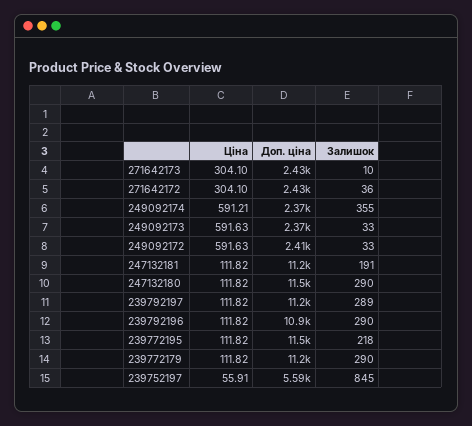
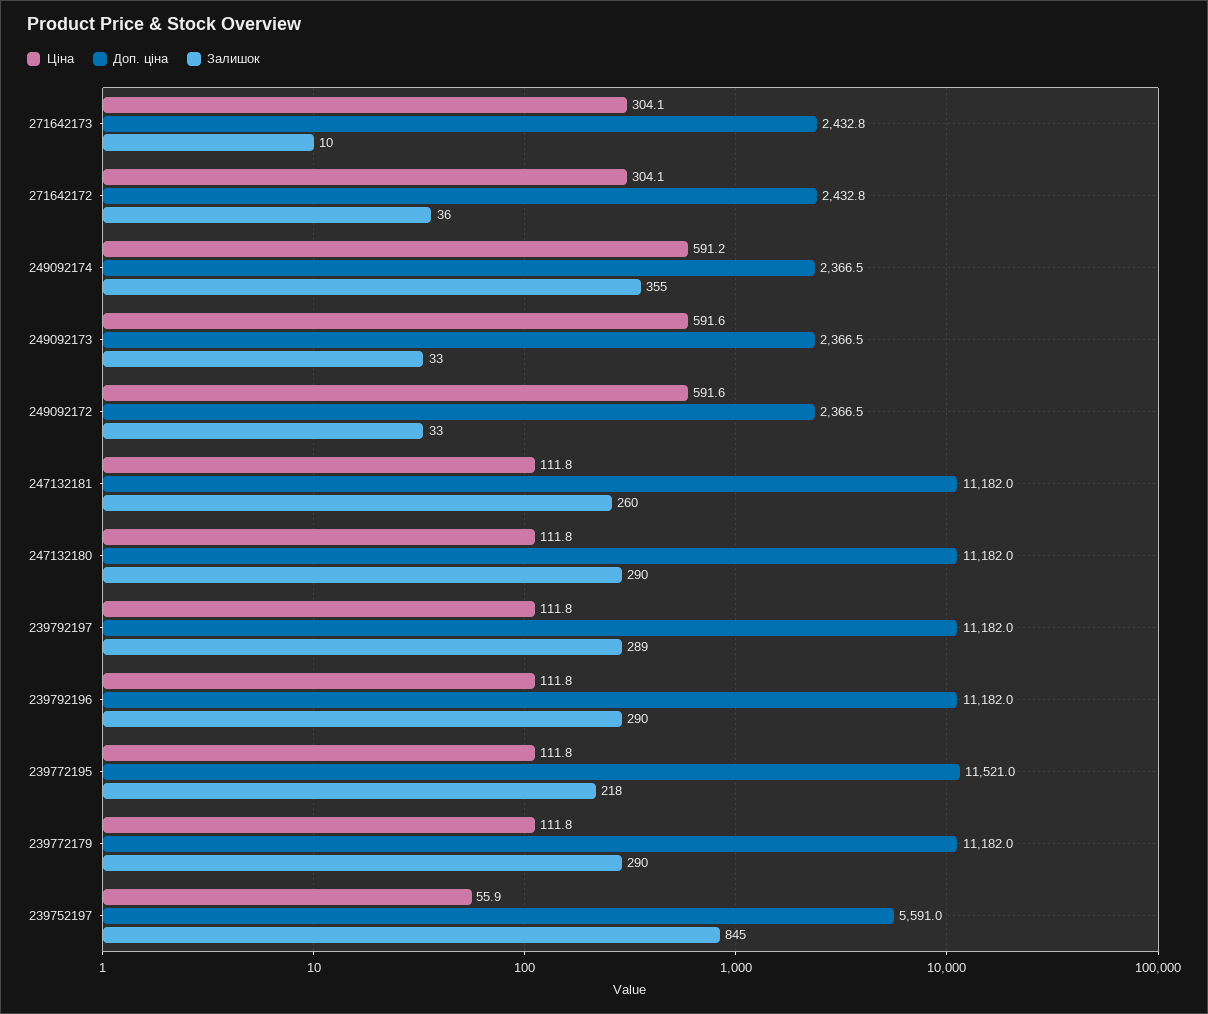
  {
    "Ціна": {
      "271642173": 304.1,
      "271642172": 304.1,
      "249092174": 591.21,
      "249092173": 591.63,
      "249092172": 591.63,
      "247132181": 111.82,
      "247132180": 111.82,
      "239792197": 111.82,
      "239792196": 111.82,
      "239772195": 111.82,
      "239772179": 111.82,
      "239752197": 55.91
    },
    "Доп. ціна": {
      "271642173": 2432.8,
      "271642172": 2432.8,
      "249092174": 2366.5,
      "249092173": 2366.5,
-     "249092172": 2410,
+     "249092172": 2366.5,
      "247132181": 11182,
-     "247132180": 11500,
+     "247132180": 11182,
      "239792197": 11182,
-     "239792196": 10900,
+     "239792196": 11182,
      "239772195": 11521,
      "239772179": 11182,
      "239752197": 5591
    },
    "Залишок": {
      "271642173": 10,
      "271642172": 36,
      "249092174": 355,
      "249092173": 33,
      "249092172": 33,
-     "247132181": 191,
+     "247132181": 260,
      "247132180": 290,
      "239792197": 289,
      "239792196": 290,
      "239772195": 218,
      "239772179": 290,
      "239752197": 845
    }
  }

